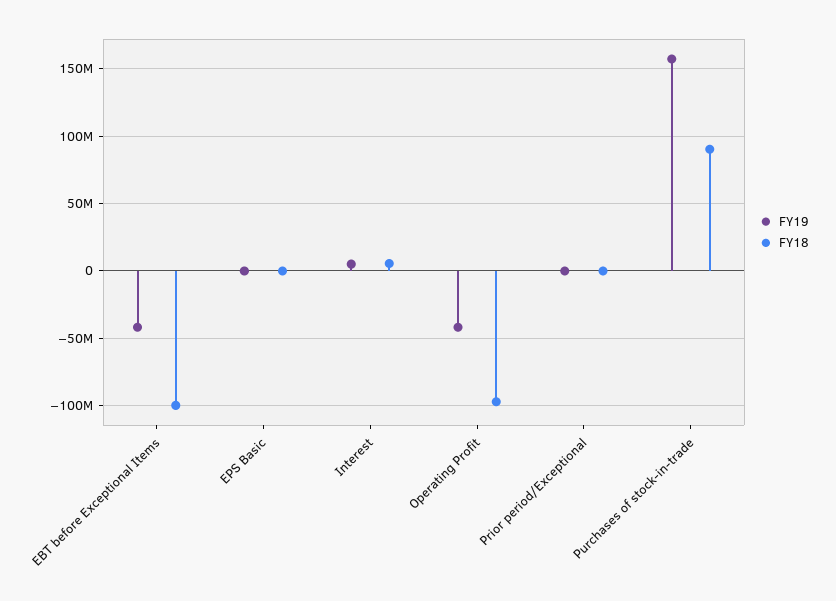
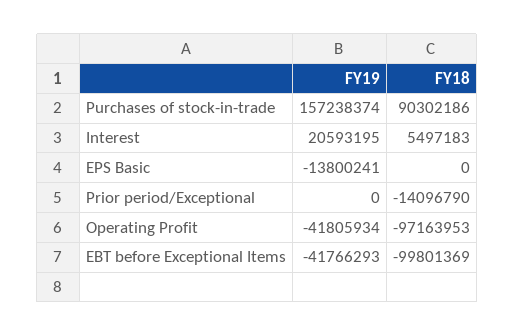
  {
    "FY19": {
      "EBT before Exceptional Items": -41766293,
-     "EPS Basic": 0,
+     "EPS Basic": -13800241,
-     "Interest": 5000000,
+     "Interest": 20593195,
      "Operating Profit": -41805934,
      "Prior period/Exceptional": 0,
      "Purchases of stock-in-trade": 157238374
    },
    "FY18": {
      "EBT before Exceptional Items": -99801369,
      "EPS Basic": 0,
      "Interest": 5497183,
      "Operating Profit": -97163953,
-     "Prior period/Exceptional": 0,
+     "Prior period/Exceptional": -14096790,
      "Purchases of stock-in-trade": 90302186
    }
  }

